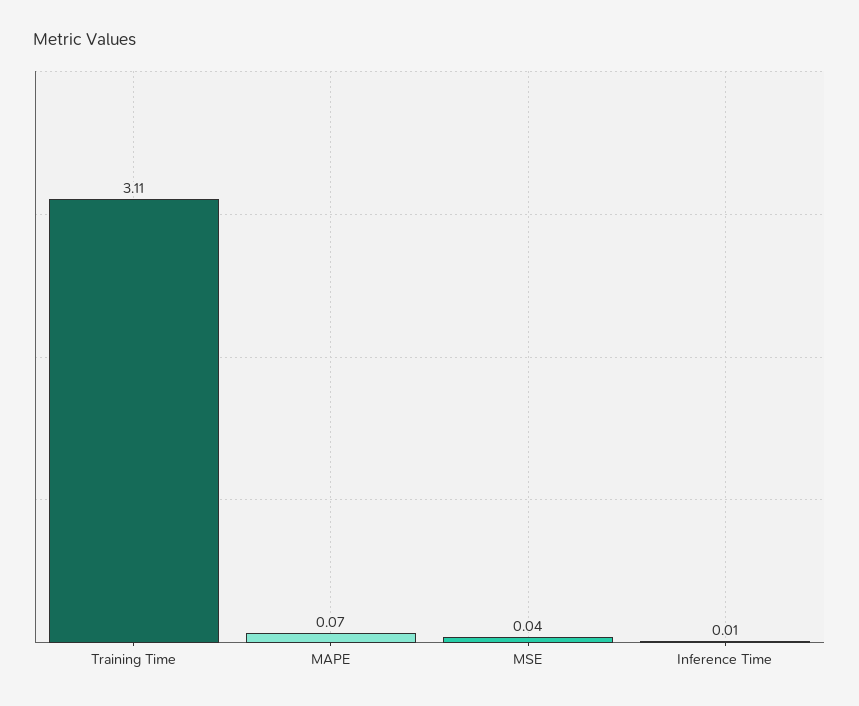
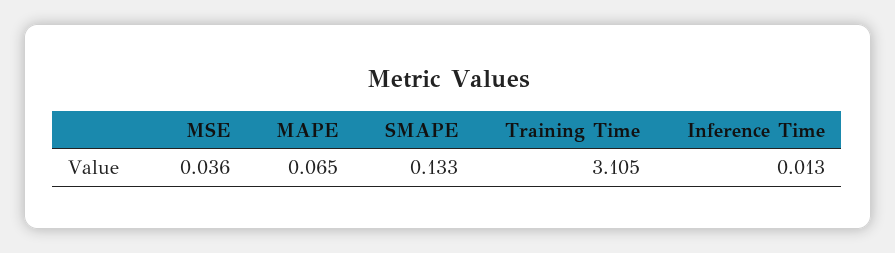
  {
    "Training Time": 3.105,
    "MAPE": 0.065,
    "MSE": 0.036,
-   "Inference Time": 0.013
+   "Inference Time": 0.013,
+   "SMAPE": 0.133
  }

